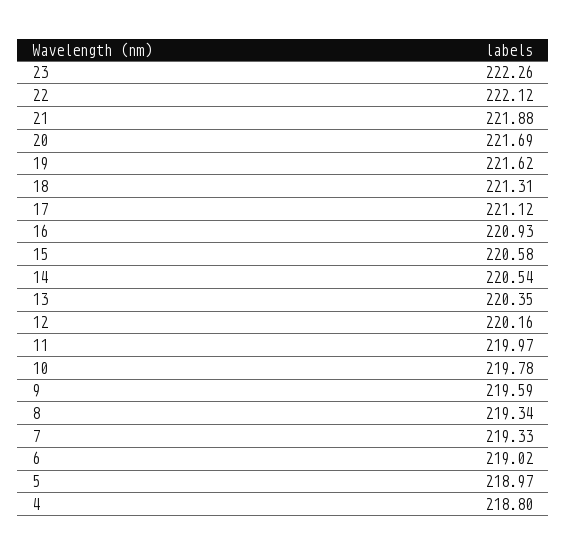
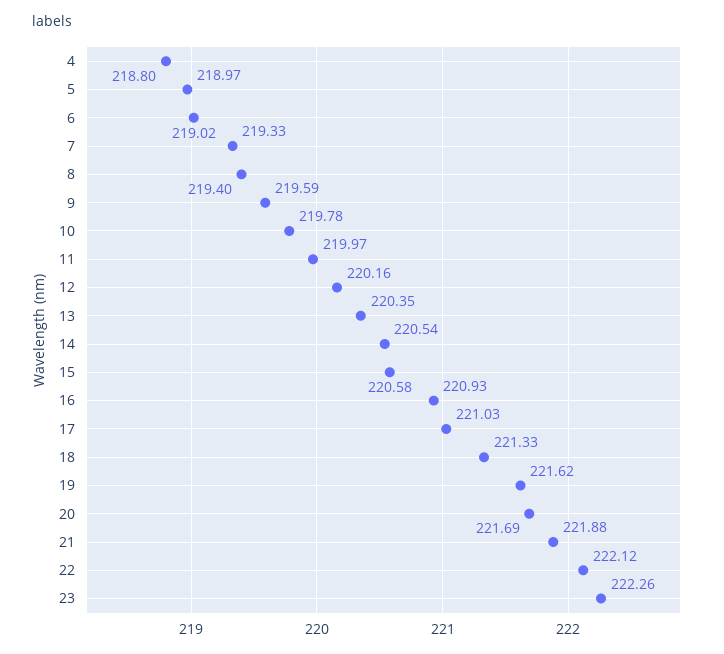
  {
    "23": 222.26,
    "22": 222.12,
    "21": 221.88,
    "20": 221.69,
    "19": 221.62,
-   "18": 221.31,
+   "18": 221.33,
-   "17": 221.12,
+   "17": 221.03,
    "16": 220.93,
    "15": 220.58,
    "14": 220.54,
    "13": 220.35,
    "12": 220.16,
    "11": 219.97,
    "10": 219.78,
    "9": 219.59,
-   "8": 219.34,
+   "8": 219.4,
    "7": 219.33,
    "6": 219.02,
    "5": 218.97,
    "4": 218.8
  }

